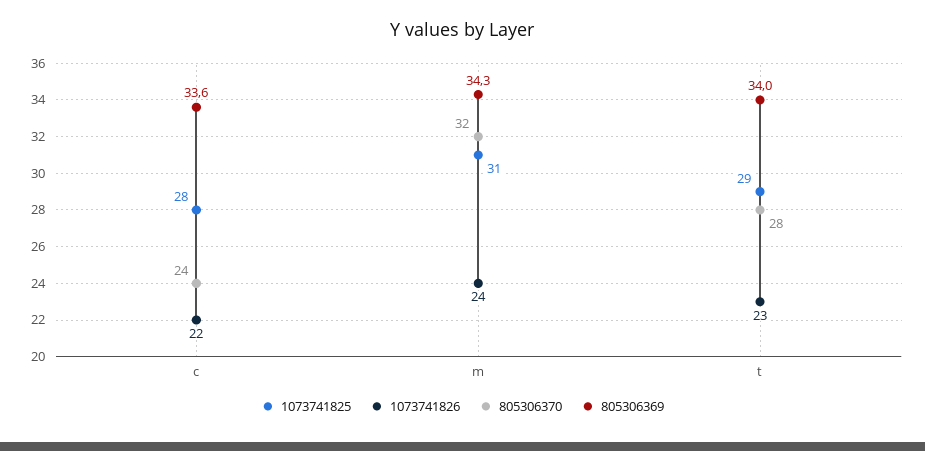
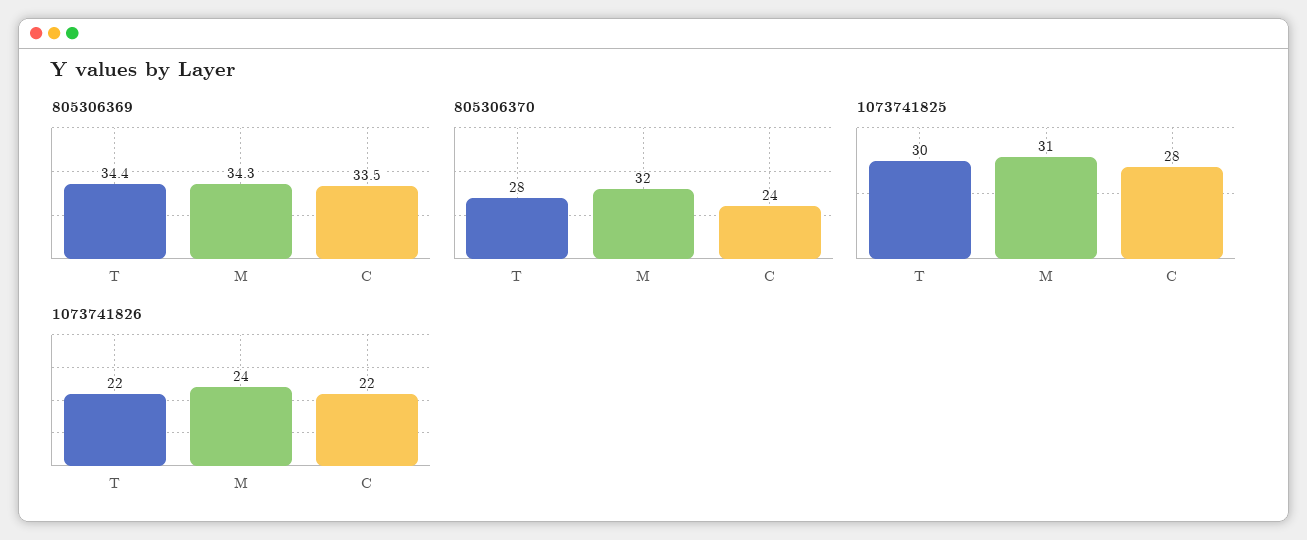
  {
    "1073741825": {
      "c": 28,
      "m": 31,
-     "t": 29
+     "t": 30
    },
    "1073741826": {
      "c": 22,
      "m": 24,
-     "t": 23
+     "t": 22
    },
    "805306370": {
      "c": 24,
      "m": 32,
      "t": 28
    },
    "805306369": {
-     "c": 33.6,
+     "c": 33.5,
      "m": 34.3,
-     "t": 34
+     "t": 34.4
    }
  }

